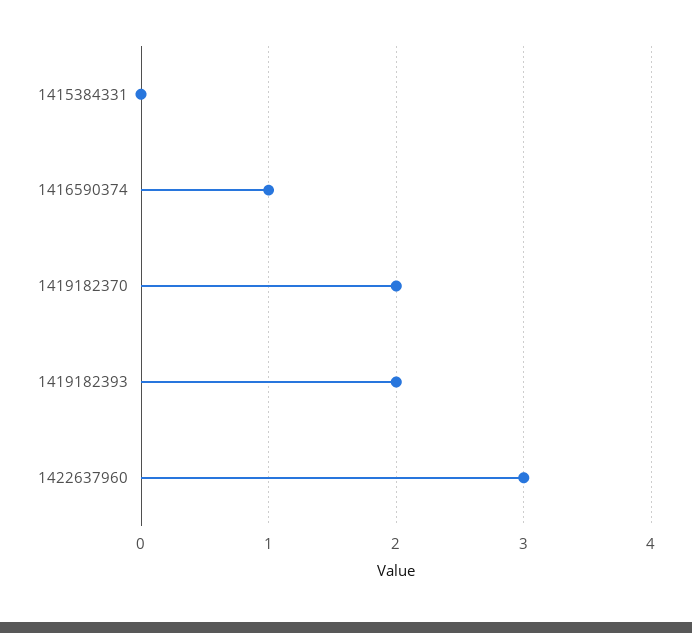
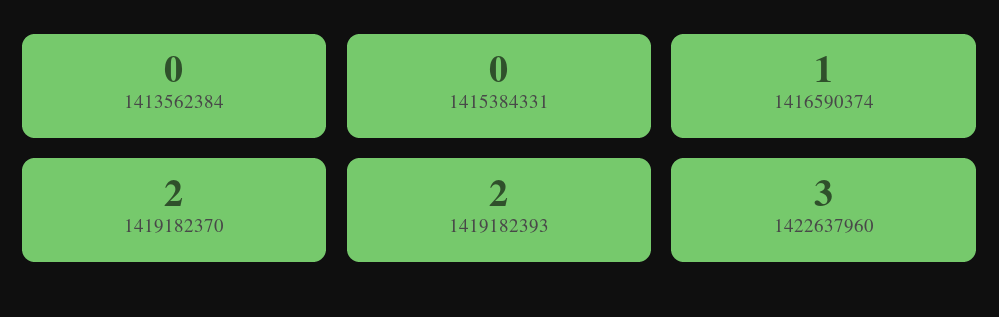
  {
    "1415384331": 0,
    "1416590374": 1,
    "1419182370": 2,
    "1419182393": 2,
-   "1422637960": 3
+   "1422637960": 3,
+   "1413562384": 0
  }

